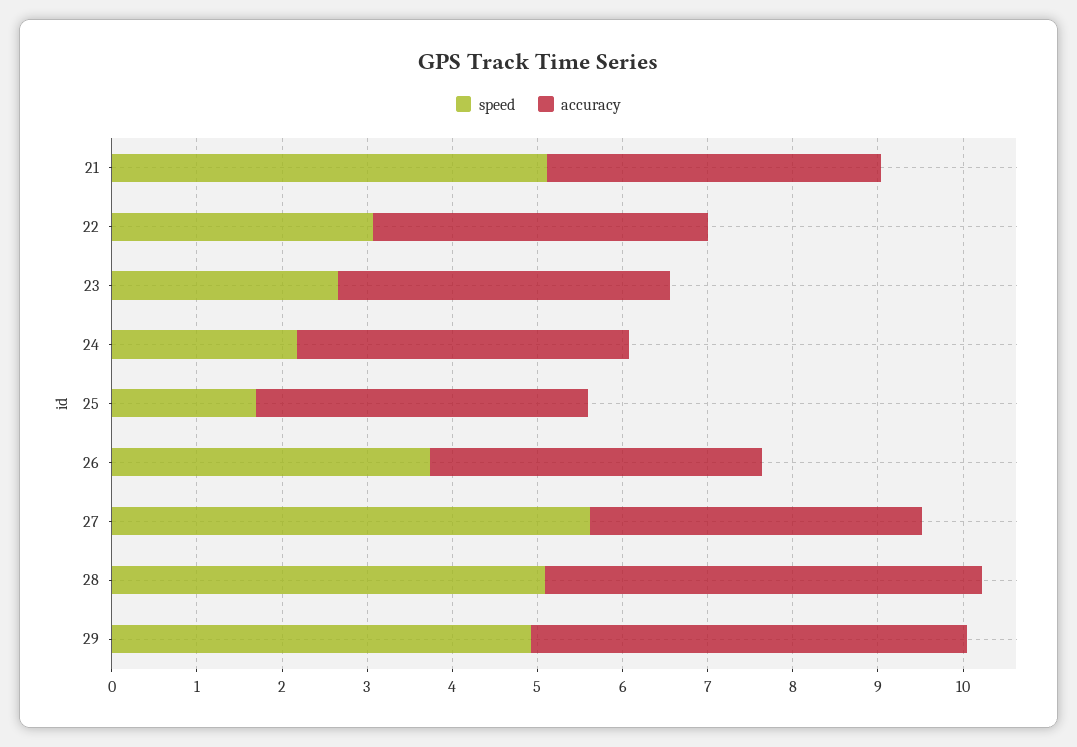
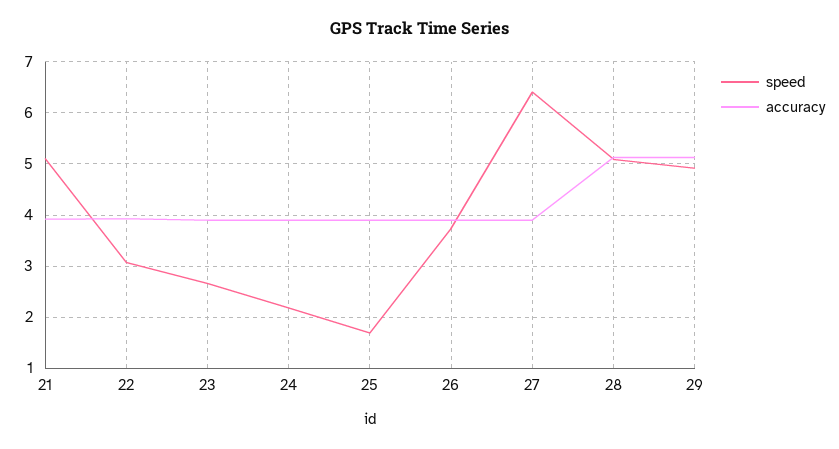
  {
    "speed": {
      "21": 5.2,
      "22": 3,
      "23": 2.6,
      "24": 2.2,
      "25": 1.6,
      "26": 3.8,
-     "27": 5.6,
+     "27": 6.4,
      "28": 5,
      "29": 5
    },
    "accuracy": {
      "21": 4,
      "22": 4,
      "23": 4,
      "24": 4,
      "25": 4,
      "26": 4,
      "27": 4,
      "28": 5.2,
      "29": 5.2
    }
  }

